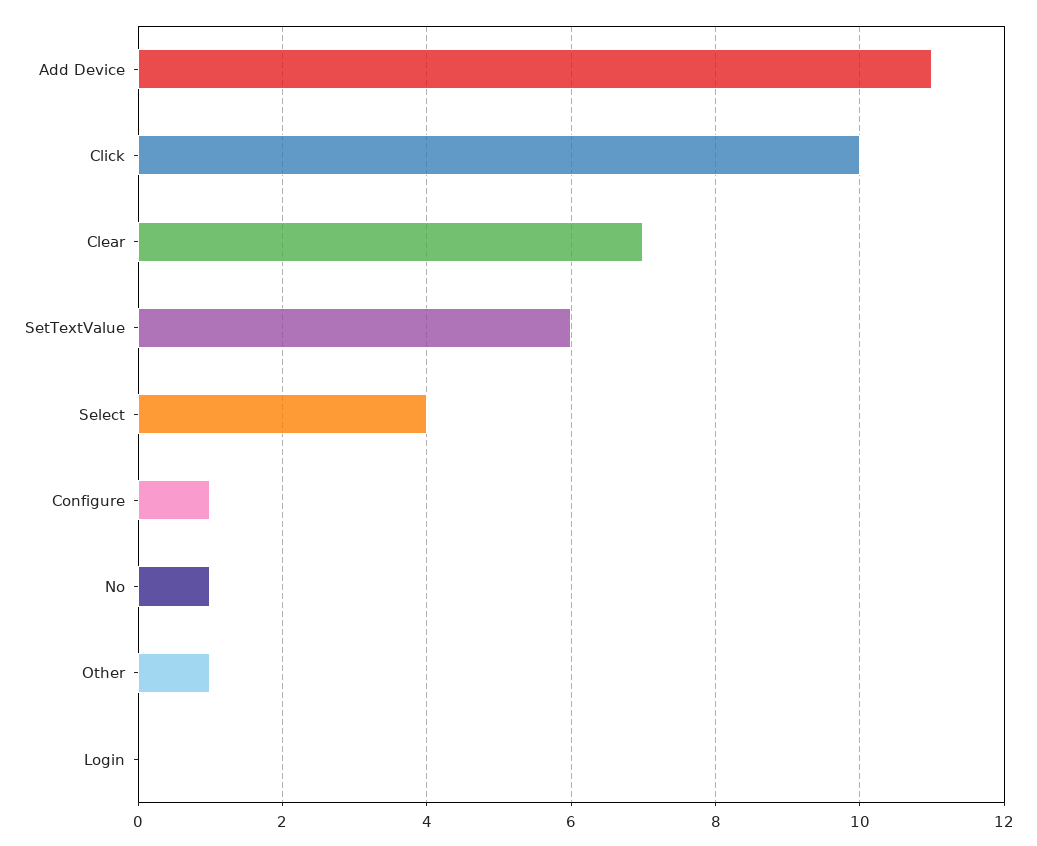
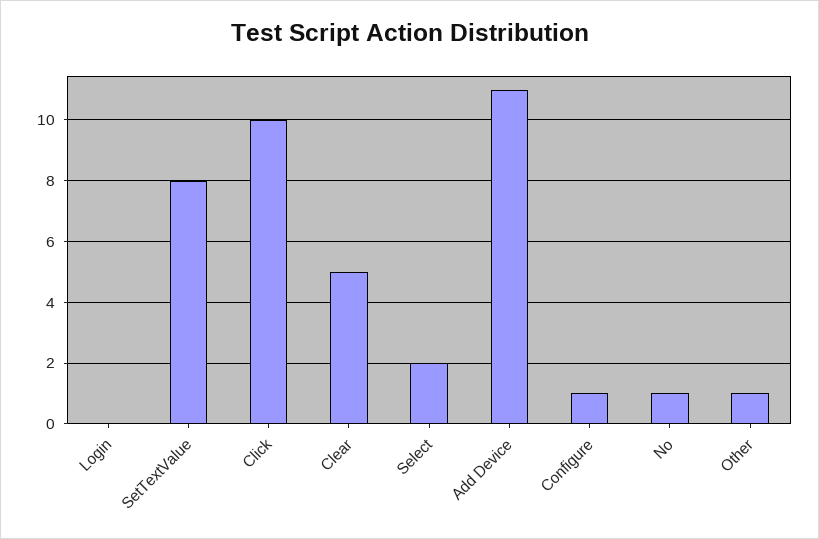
  {
    "Add Device": 11,
    "Click": 10,
-   "Clear": 7,
+   "Clear": 5,
-   "SetTextValue": 6,
+   "SetTextValue": 8,
-   "Select": 4,
+   "Select": 2,
    "Configure": 1,
    "No": 1,
    "Other": 1,
    "Login": 0
  }

